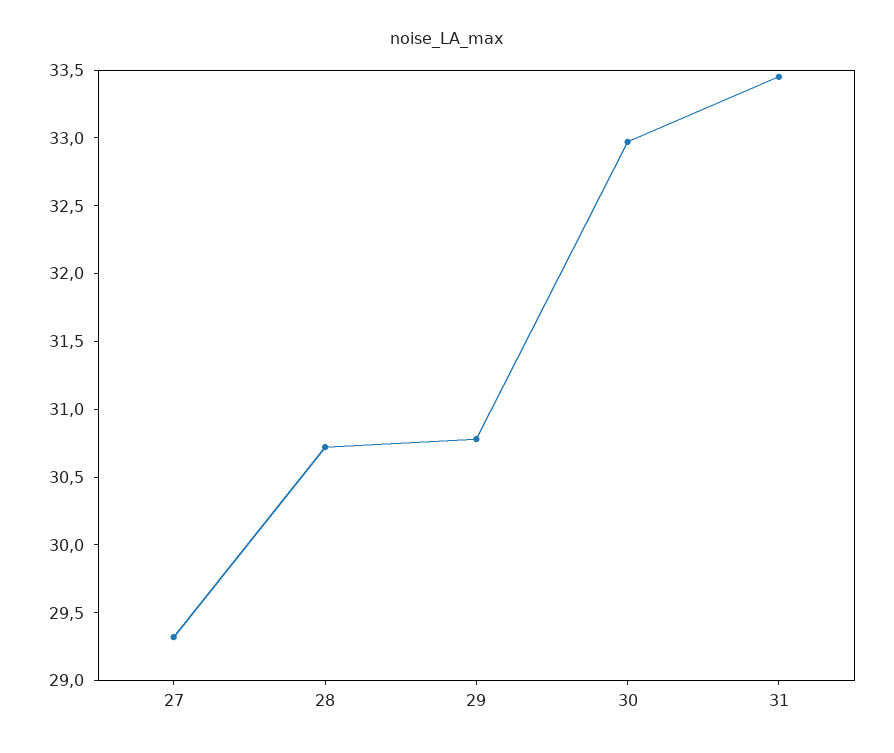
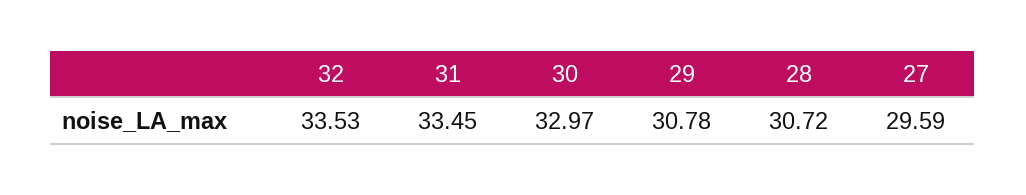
  {
-   "27": 29.3,
+   "27": 29.59,
    "28": 30.72,
    "29": 30.78,
    "30": 32.97,
-   "31": 33.45
+   "31": 33.45,
+   "32": 33.53
  }

